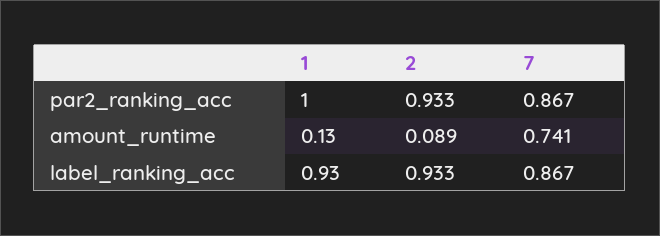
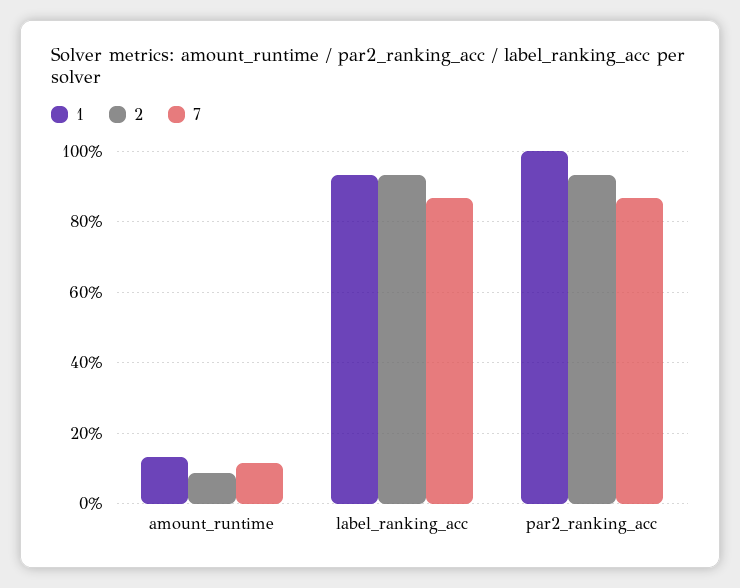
  {
    "1": {
      "par2_ranking_acc": 1,
      "amount_runtime": 0.13,
      "label_ranking_acc": 0.93
    },
    "2": {
      "par2_ranking_acc": 0.933,
      "amount_runtime": 0.089,
      "label_ranking_acc": 0.933
    },
    "7": {
      "par2_ranking_acc": 0.867,
-     "amount_runtime": 0.741,
+     "amount_runtime": 0.12,
      "label_ranking_acc": 0.867
    }
  }

